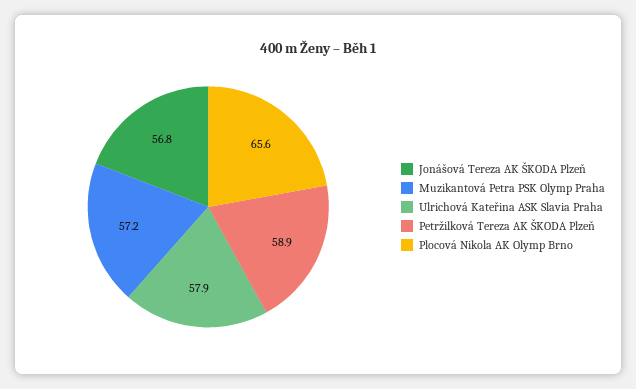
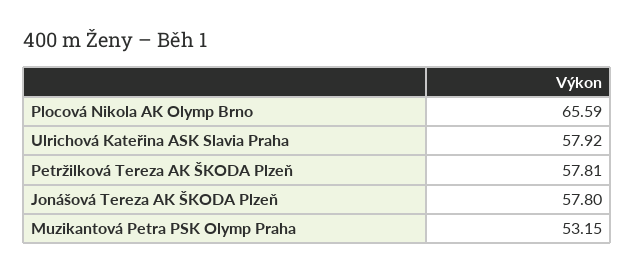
  {
-   "Jonášová Tereza AK ŠKODA Plzeň": 56.8,
+   "Jonášová Tereza AK ŠKODA Plzeň": 57.8,
-   "Muzikantová Petra PSK Olymp Praha": 57.2,
+   "Muzikantová Petra PSK Olymp Praha": 53.15,
    "Ulrichová Kateřina ASK Slavia Praha": 57.92,
-   "Petržilková Tereza AK ŠKODA Plzeň": 58.9,
+   "Petržilková Tereza AK ŠKODA Plzeň": 57.81,
    "Plocová Nikola AK Olymp Brno": 65.59
  }

